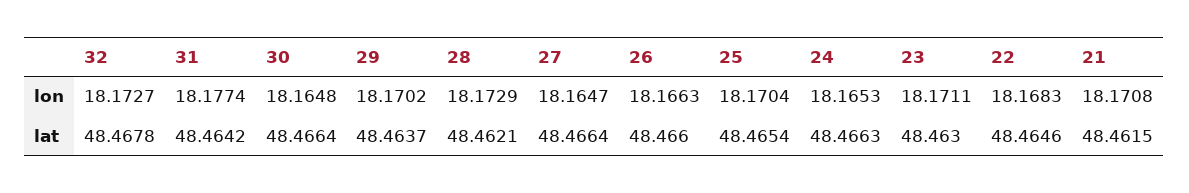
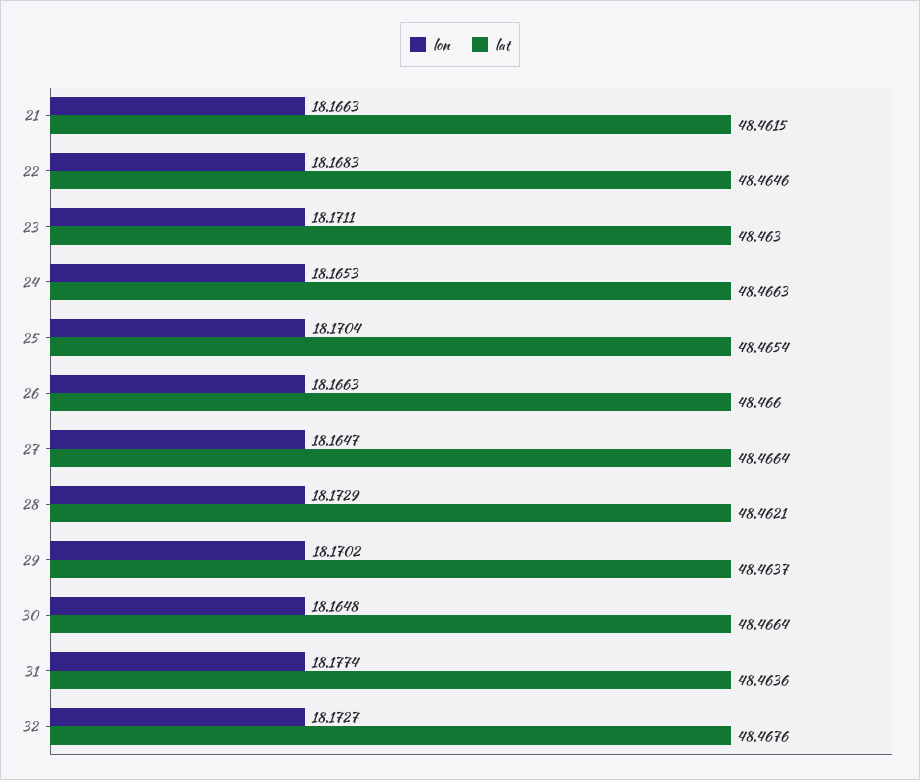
  {
    "lon": {
      "32": 18.1727,
      "31": 18.1774,
      "30": 18.1648,
      "29": 18.1702,
      "28": 18.1729,
      "27": 18.1647,
      "26": 18.1663,
      "25": 18.1704,
      "24": 18.1653,
      "23": 18.1711,
      "22": 18.1683,
-     "21": 18.1708
+     "21": 18.1663
    },
    "lat": {
-     "32": 48.4678,
+     "32": 48.4676,
-     "31": 48.4642,
+     "31": 48.4636,
      "30": 48.4664,
      "29": 48.4637,
      "28": 48.4621,
      "27": 48.4664,
      "26": 48.466,
      "25": 48.4654,
      "24": 48.4663,
      "23": 48.463,
      "22": 48.4646,
      "21": 48.4615
    }
  }

